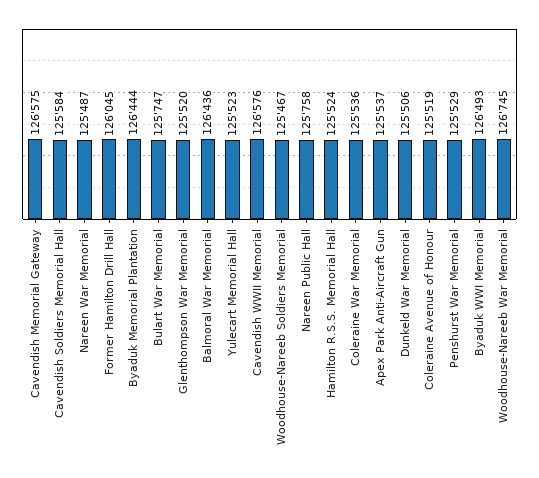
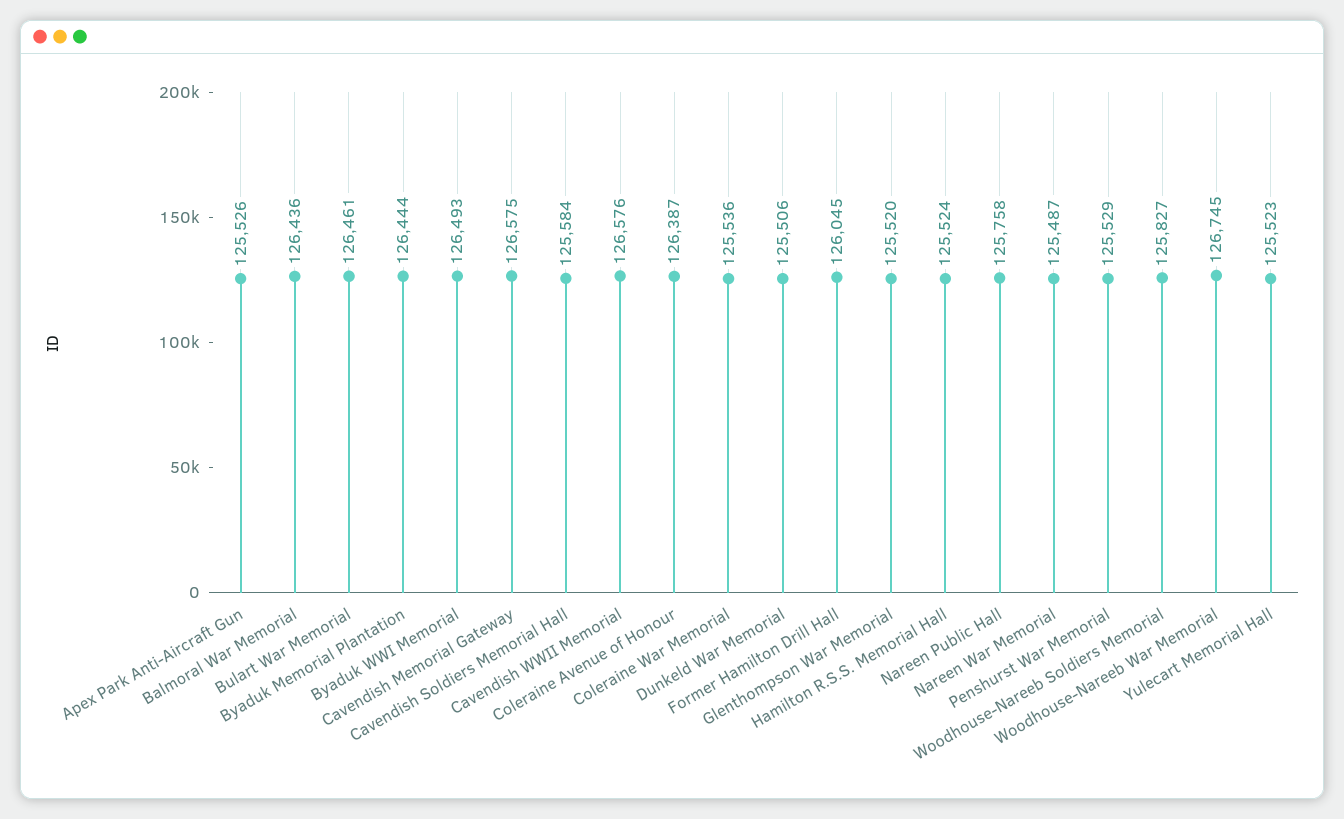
  {
    "Cavendish Memorial Gateway": 126575,
    "Cavendish Soldiers Memorial Hall": 125584,
    "Nareen War Memorial": 125487,
    "Former Hamilton Drill Hall": 126045,
    "Byaduk Memorial Plantation": 126444,
-   "Bulart War Memorial": 125747,
+   "Bulart War Memorial": 126461,
    "Glenthompson War Memorial": 125520,
    "Balmoral War Memorial": 126436,
    "Yulecart Memorial Hall": 125523,
    "Cavendish WWII Memorial": 126576,
-   "Woodhouse-Nareeb Soldiers Memorial": 125467,
+   "Woodhouse-Nareeb Soldiers Memorial": 125827,
    "Nareen Public Hall": 125758,
    "Hamilton R.S.S. Memorial Hall": 125524,
    "Coleraine War Memorial": 125536,
-   "Apex Park Anti-Aircraft Gun": 125537,
+   "Apex Park Anti-Aircraft Gun": 125526,
    "Dunkeld War Memorial": 125506,
-   "Coleraine Avenue of Honour": 125519,
+   "Coleraine Avenue of Honour": 126387,
    "Penshurst War Memorial": 125529,
    "Byaduk WWI Memorial": 126493,
    "Woodhouse-Nareeb War Memorial": 126745
  }

